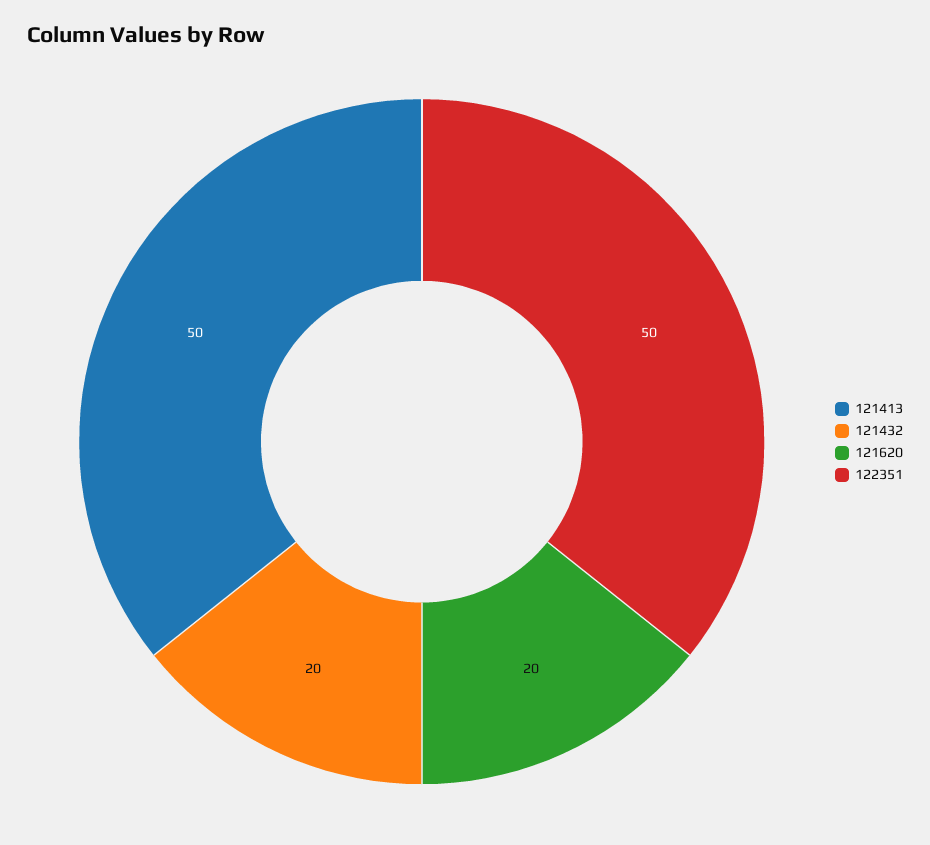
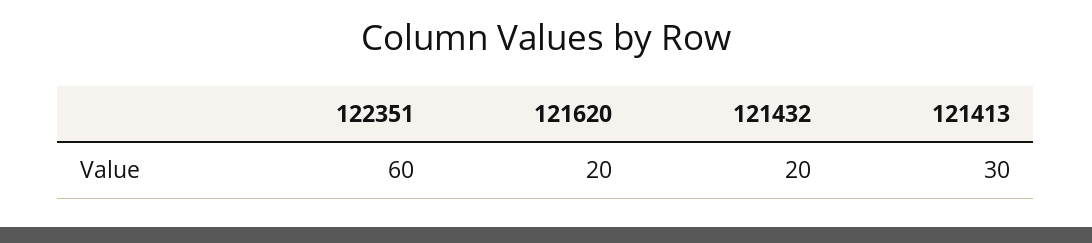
  {
-   "121413": 50,
+   "121413": 30,
    "121432": 20,
    "121620": 20,
-   "122351": 50
+   "122351": 60
  }

